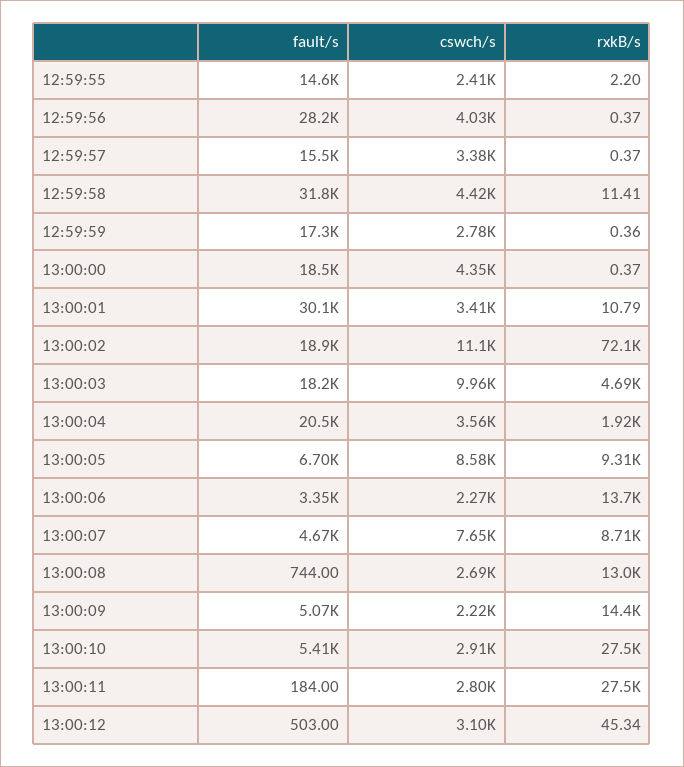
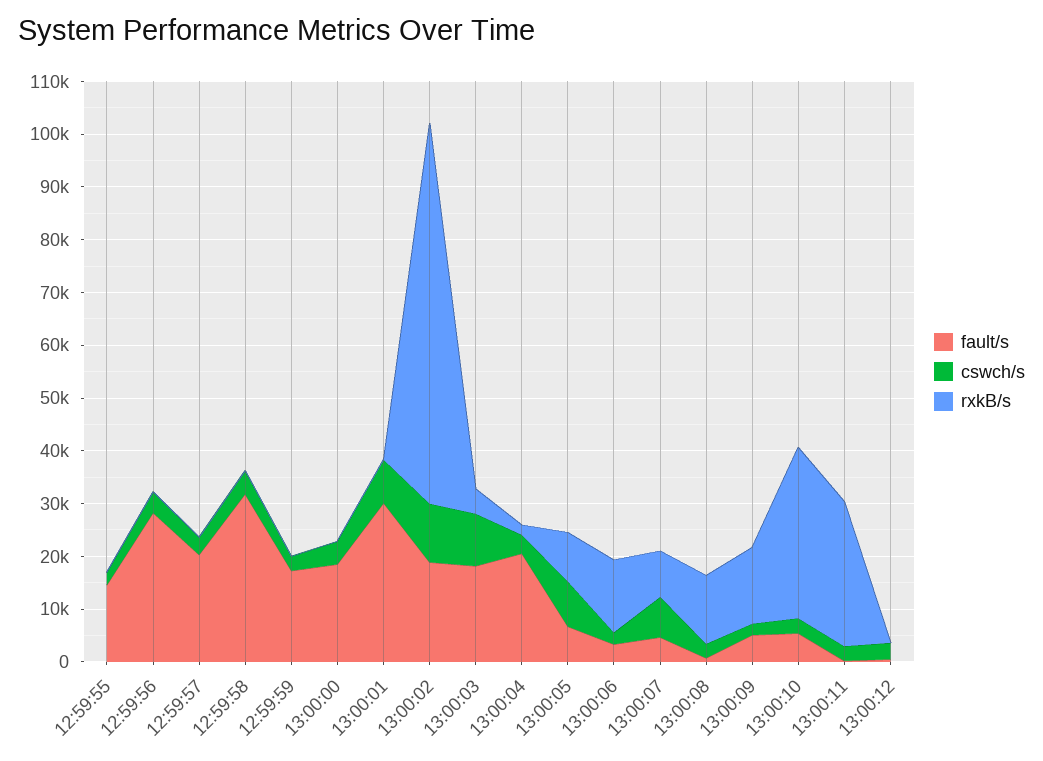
  {
    "fault/s": {
      "12:59:55": 14600,
      "12:59:56": 28200,
-     "12:59:57": 15500,
+     "12:59:57": 20000,
      "12:59:58": 31800,
      "12:59:59": 17300,
      "13:00:00": 18500,
      "13:00:01": 30100,
      "13:00:02": 18900,
      "13:00:03": 18200,
      "13:00:04": 20500,
      "13:00:05": 6700,
      "13:00:06": 3350,
      "13:00:07": 4670,
      "13:00:08": 744,
      "13:00:09": 5070,
      "13:00:10": 5410,
      "13:00:11": 184,
      "13:00:12": 503
    },
    "cswch/s": {
      "12:59:55": 2410,
      "12:59:56": 4030,
      "12:59:57": 3380,
      "12:59:58": 4420,
      "12:59:59": 2780,
      "13:00:00": 4350,
-     "13:00:01": 3410,
+     "13:00:01": 8000,
      "13:00:02": 11100,
      "13:00:03": 9960,
      "13:00:04": 3560,
      "13:00:05": 8580,
      "13:00:06": 2270,
      "13:00:07": 7650,
      "13:00:08": 2690,
      "13:00:09": 2220,
      "13:00:10": 2910,
      "13:00:11": 2800,
      "13:00:12": 3100
    },
    "rxkB/s": {
      "12:59:55": 2.2,
      "12:59:56": 0.37,
      "12:59:57": 0.37,
      "12:59:58": 11.41,
      "12:59:59": 0.36,
      "13:00:00": 0.37,
      "13:00:01": 10.79,
      "13:00:02": 72100,
      "13:00:03": 4690,
      "13:00:04": 1920,
      "13:00:05": 9310,
      "13:00:06": 13700,
      "13:00:07": 8710,
      "13:00:08": 13000,
      "13:00:09": 14400,
-     "13:00:10": 27500,
+     "13:00:10": 32000,
      "13:00:11": 27500,
      "13:00:12": 45.34
    }
  }

